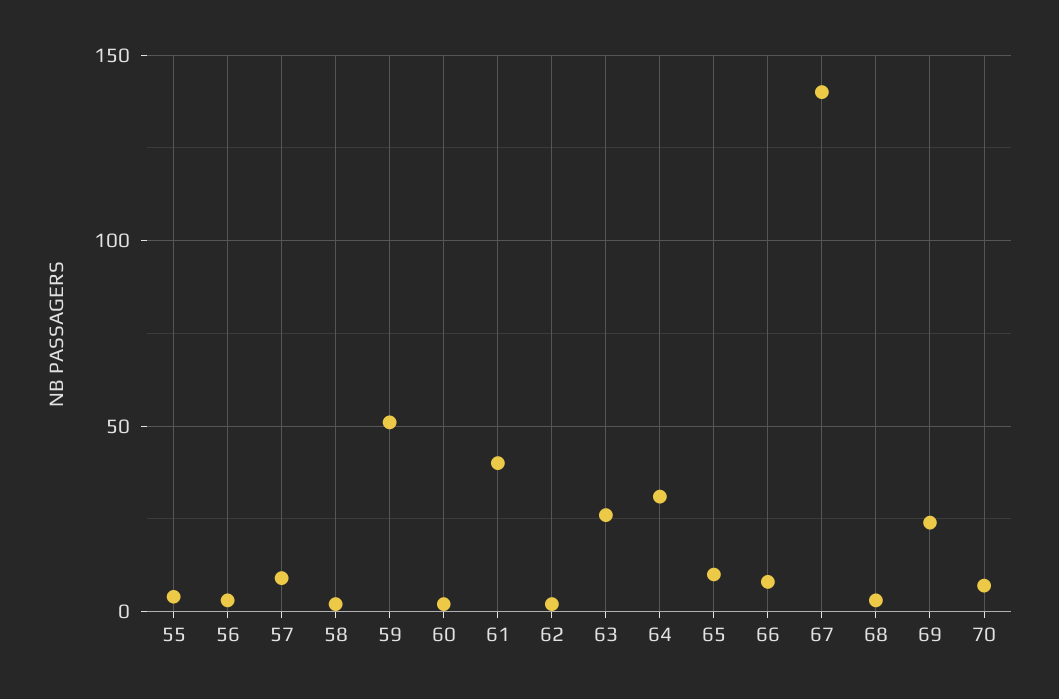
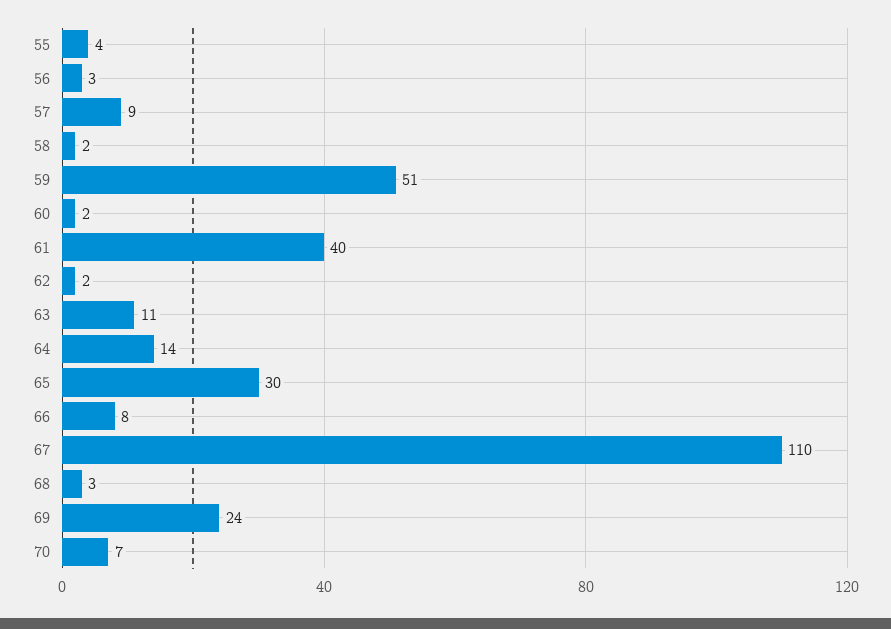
  {
    "55": 4,
    "56": 3,
    "57": 9,
    "58": 2,
    "59": 51,
    "60": 2,
    "61": 40,
    "62": 2,
-   "63": 25,
+   "63": 11,
-   "64": 30,
+   "64": 14,
-   "65": 10,
+   "65": 30,
    "66": 8,
-   "67": 140,
+   "67": 110,
    "68": 3,
    "69": 24,
    "70": 7
  }

